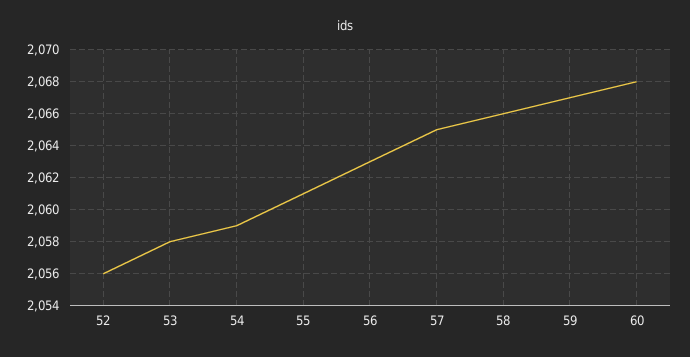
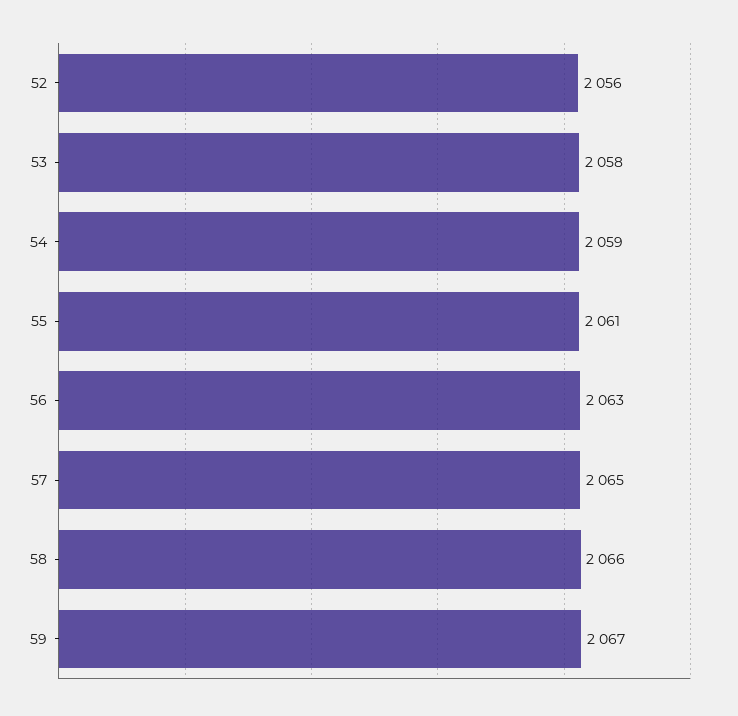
  {
    "52": 2056,
    "53": 2058,
    "54": 2059,
    "55": 2061,
    "56": 2063,
    "57": 2065,
    "58": 2066,
-   "59": 2067,
+   "59": 2067
-   "60": 2068
  }

